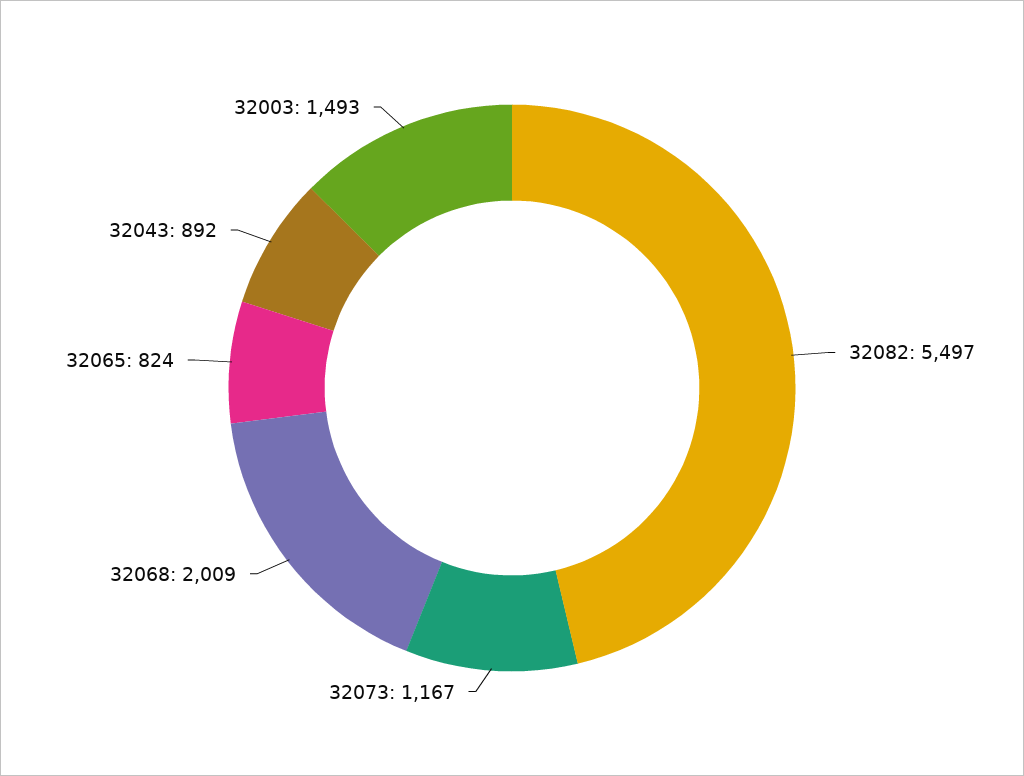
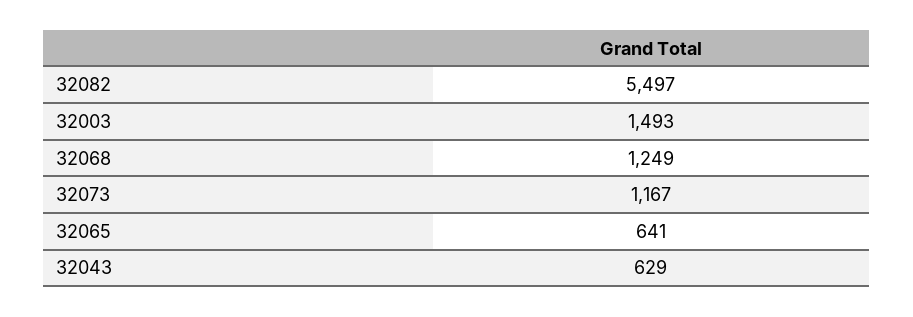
  {
    "32082": 5497,
    "32073": 1167,
-   "32068": 2009,
+   "32068": 1249,
-   "32065": 824,
+   "32065": 641,
-   "32043": 892,
+   "32043": 629,
    "32003": 1493
  }

